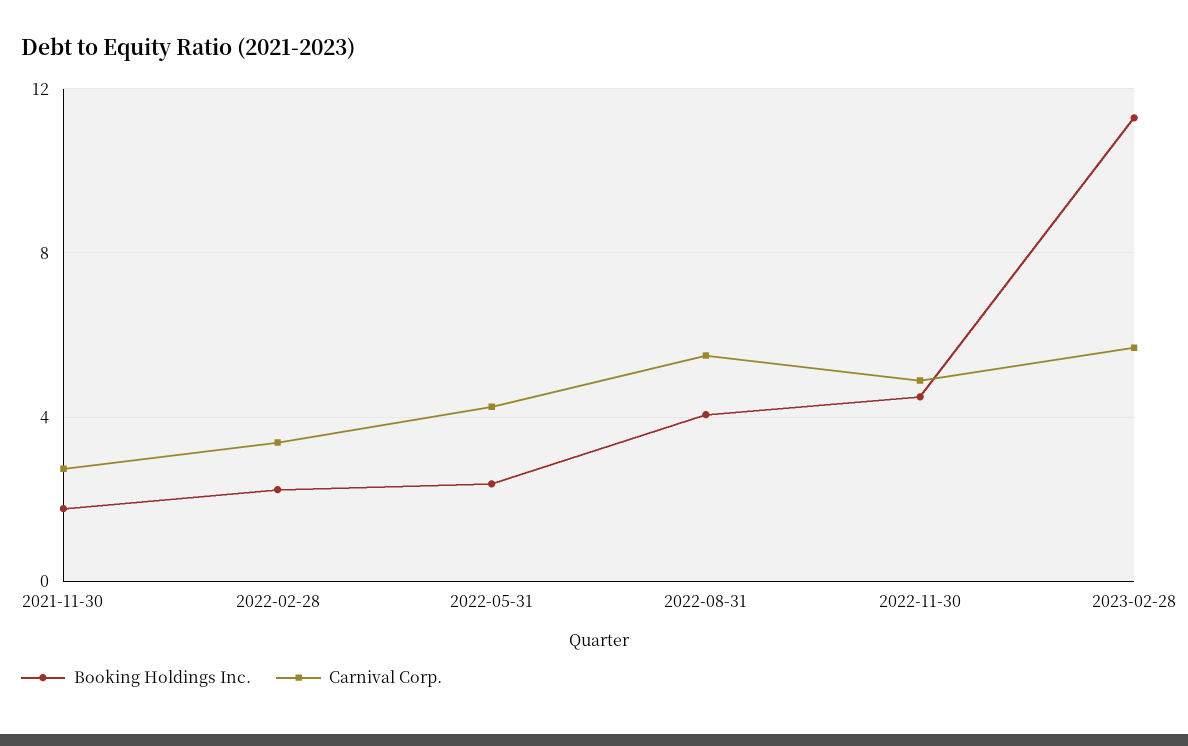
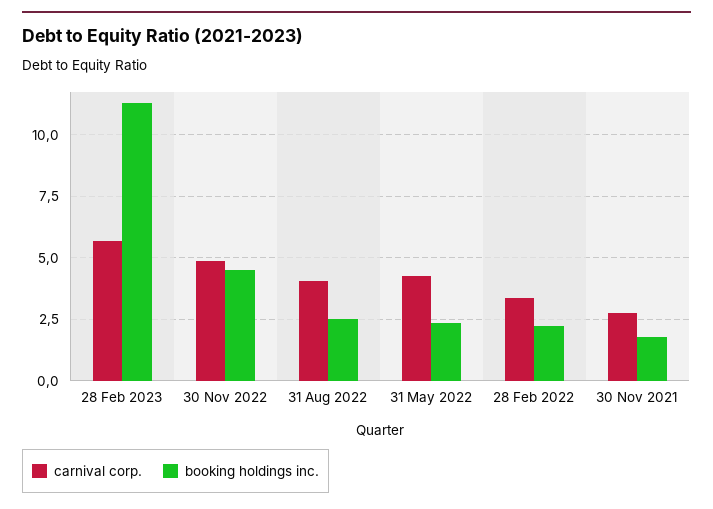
  {
    "Booking Holdings Inc.": {
      "2021-11-30": 1.75,
      "2022-02-28": 2.25,
      "2022-05-31": 2.25,
-     "2022-08-31": 4,
+     "2022-08-31": 2.5,
      "2022-11-30": 4.5,
      "2023-02-28": 11.25
    },
    "Carnival Corp.": {
      "2021-11-30": 2.75,
      "2022-02-28": 3.5,
      "2022-05-31": 4.25,
-     "2022-08-31": 5.5,
+     "2022-08-31": 4,
      "2022-11-30": 5,
      "2023-02-28": 5.75
    }
  }

